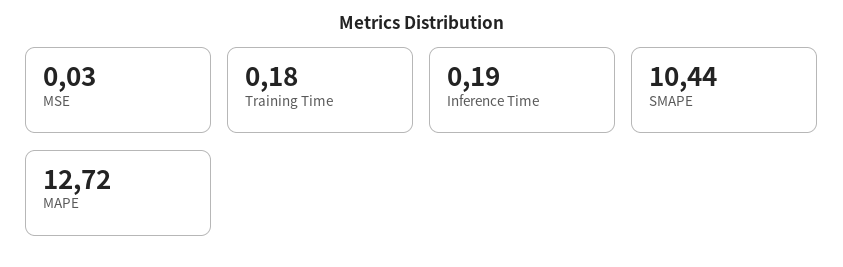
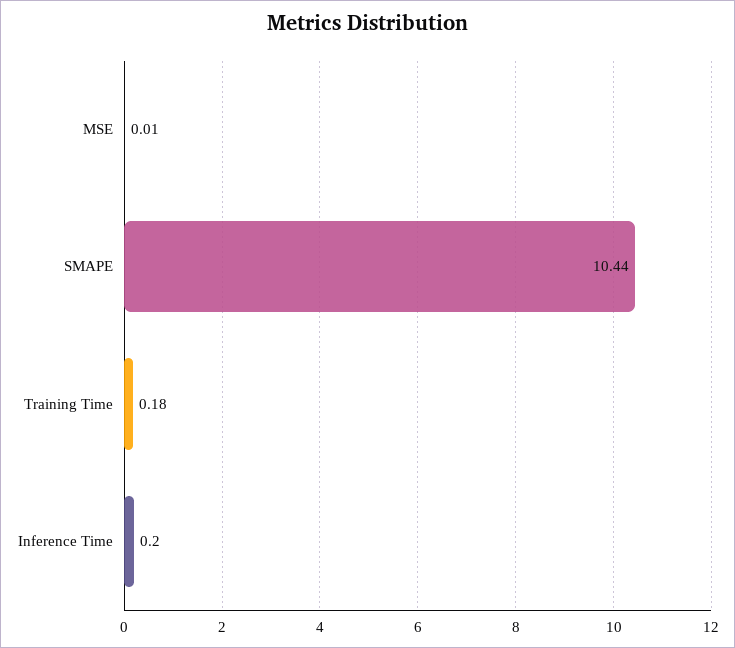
  {
-   "MSE": 0.03,
+   "MSE": 0.01,
    "Training Time": 0.18,
-   "Inference Time": 0.19,
+   "Inference Time": 0.2,
-   "SMAPE": 10.44,
+   "SMAPE": 10.44
-   "MAPE": 12.72
  }

